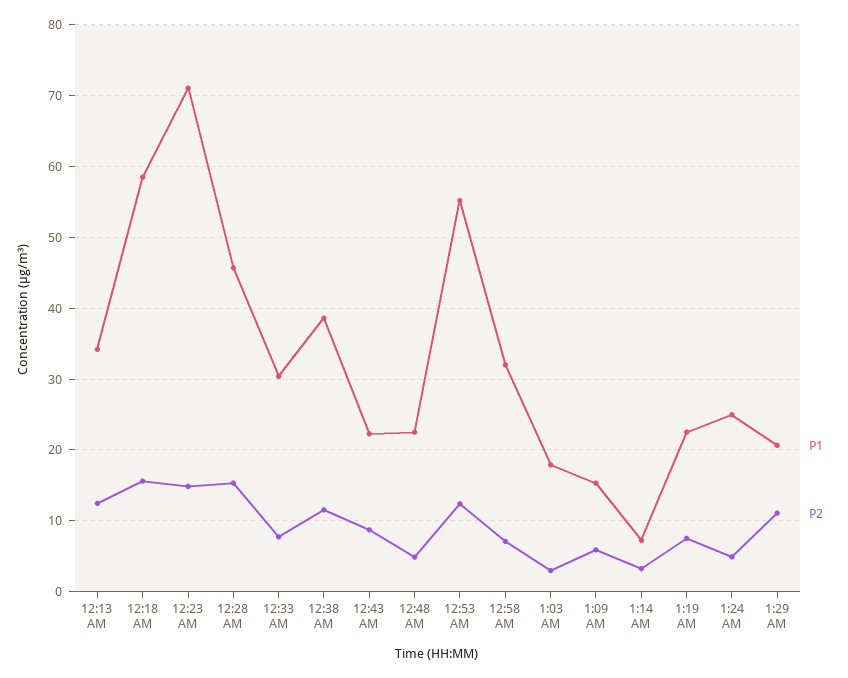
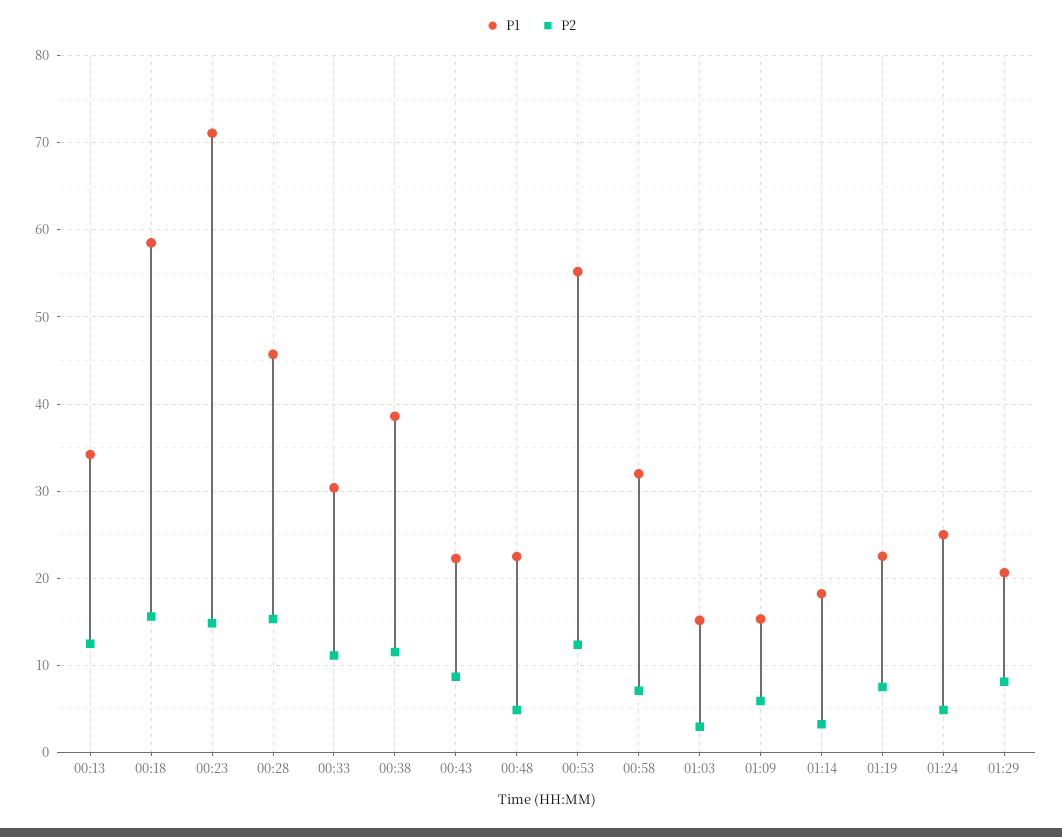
  {
    "P1": {
      "12:13 AM": 34,
      "12:18 AM": 59,
      "12:23 AM": 71,
      "12:28 AM": 46,
      "12:33 AM": 30,
      "12:38 AM": 39,
      "12:43 AM": 22,
      "12:48 AM": 23,
      "12:53 AM": 55,
      "12:58 AM": 32,
-     "1:03 AM": 18,
+     "1:03 AM": 15,
      "1:09 AM": 15,
-     "1:14 AM": 7,
+     "1:14 AM": 18,
      "1:19 AM": 23,
      "1:24 AM": 25,
      "1:29 AM": 21
    },
    "P2": {
      "12:13 AM": 12,
      "12:18 AM": 16,
      "12:23 AM": 15,
      "12:28 AM": 15,
-     "12:33 AM": 8,
+     "12:33 AM": 11,
      "12:38 AM": 12,
      "12:43 AM": 9,
      "12:48 AM": 5,
      "12:53 AM": 12,
      "12:58 AM": 7,
      "1:03 AM": 3,
      "1:09 AM": 6,
      "1:14 AM": 3,
      "1:19 AM": 8,
      "1:24 AM": 5,
-     "1:29 AM": 11
+     "1:29 AM": 8
    }
  }

